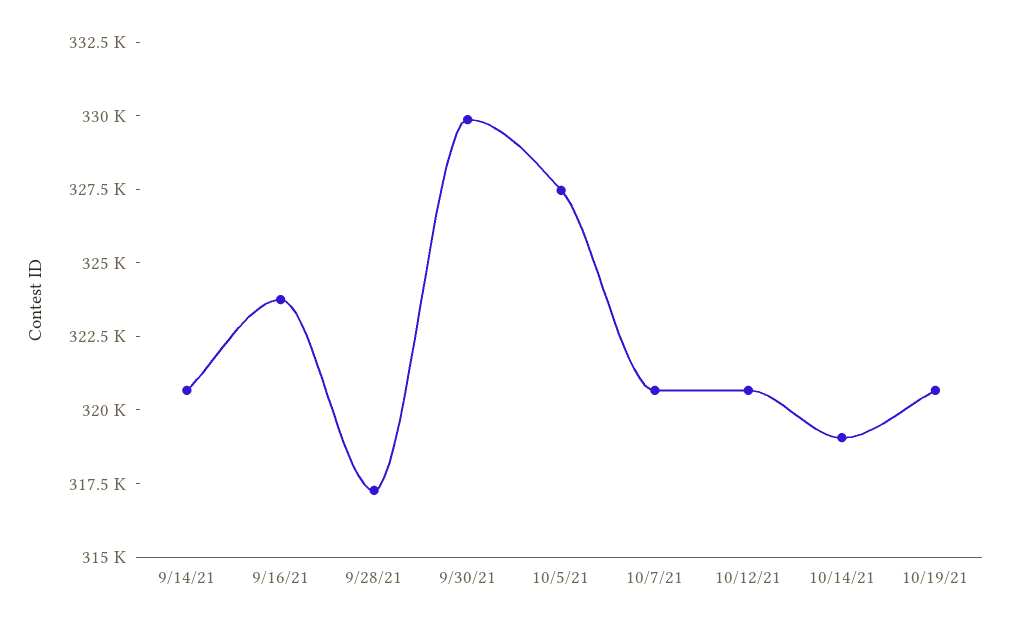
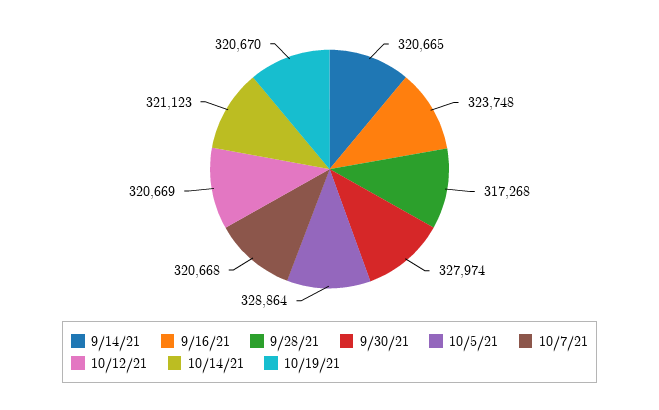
  {
    "9/14/21": 320665,
    "9/16/21": 323748,
    "9/28/21": 317268,
-   "9/30/21": 330000,
+   "9/30/21": 327974,
-   "10/5/21": 327500,
+   "10/5/21": 328864,
    "10/7/21": 320668,
    "10/12/21": 320669,
-   "10/14/21": 319000,
+   "10/14/21": 321123,
    "10/19/21": 320670
  }

